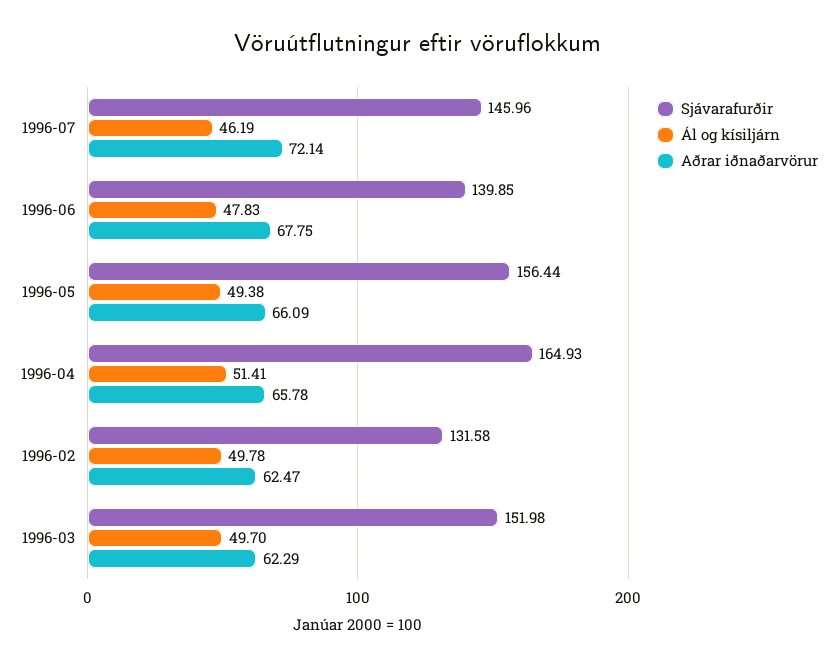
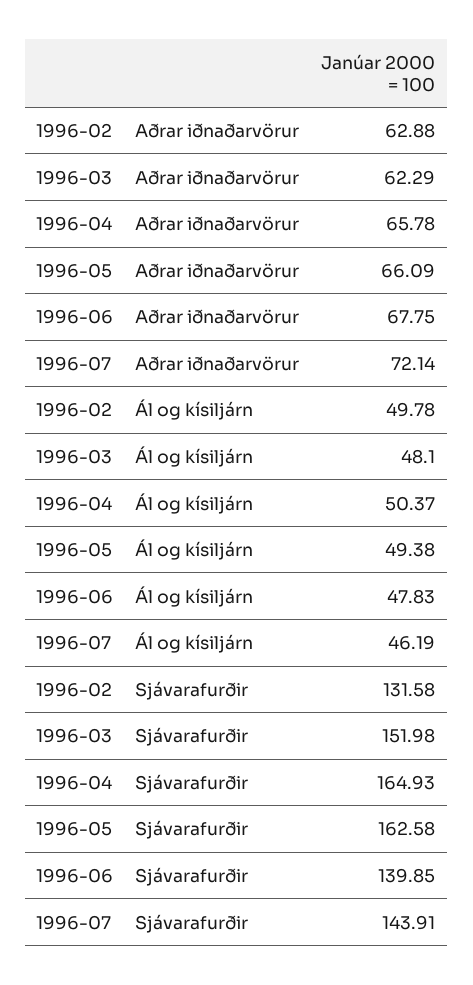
  {
    "Sjávarafurðir": {
-     "1996-07": 145.96,
+     "1996-07": 143.91,
      "1996-06": 139.85,
-     "1996-05": 156.44,
+     "1996-05": 162.58,
      "1996-04": 164.93,
      "1996-02": 131.58,
      "1996-03": 151.98
    },
    "Ál og kísiljárn": {
      "1996-07": 46.19,
      "1996-06": 47.83,
      "1996-05": 49.38,
-     "1996-04": 51.41,
+     "1996-04": 50.37,
      "1996-02": 49.78,
-     "1996-03": 49.7
+     "1996-03": 48.1
    },
    "Aðrar iðnaðarvörur": {
      "1996-07": 72.14,
      "1996-06": 67.75,
      "1996-05": 66.09,
      "1996-04": 65.78,
-     "1996-02": 62.47,
+     "1996-02": 62.88,
      "1996-03": 62.29
    }
  }

